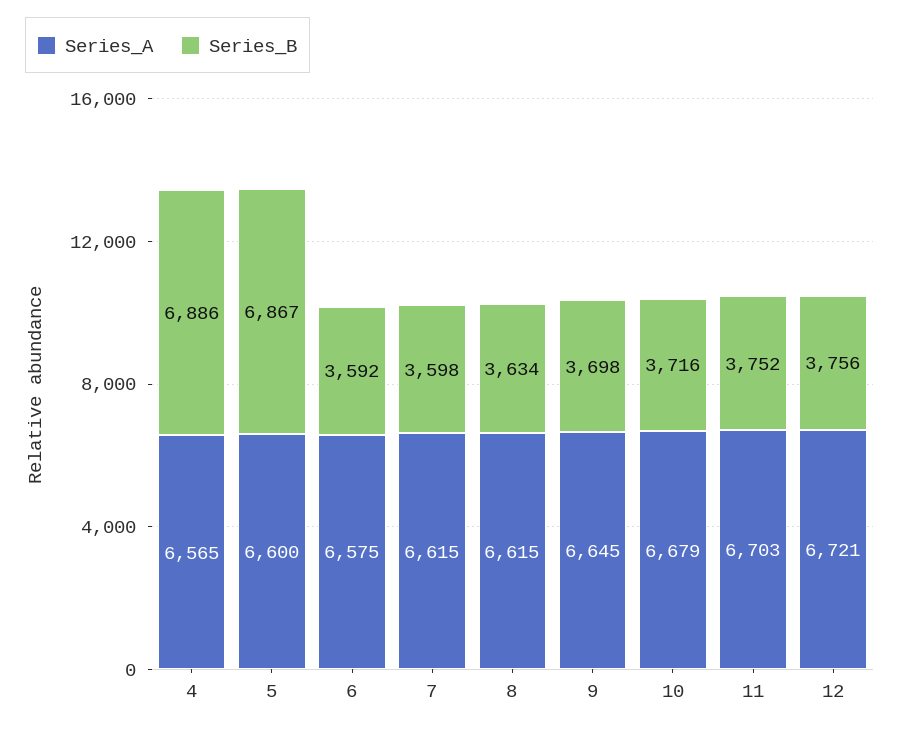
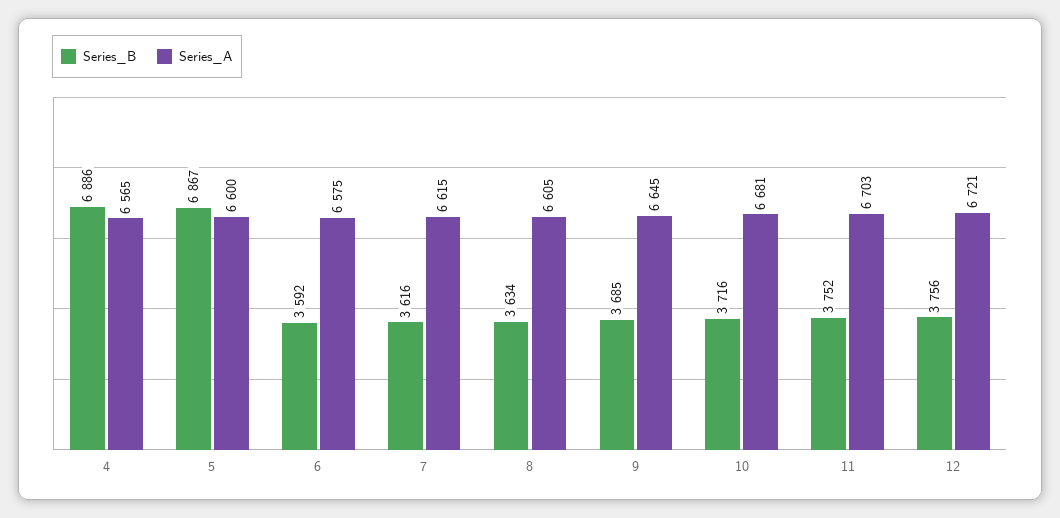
  {
    "Series_A": {
      "4": 6565,
      "5": 6600,
      "6": 6575,
      "7": 6615,
-     "8": 6615,
+     "8": 6605,
      "9": 6645,
-     "10": 6679,
+     "10": 6681,
      "11": 6703,
      "12": 6721
    },
    "Series_B": {
      "4": 6886,
      "5": 6867,
      "6": 3592,
-     "7": 3598,
+     "7": 3616,
      "8": 3634,
-     "9": 3698,
+     "9": 3685,
      "10": 3716,
      "11": 3752,
      "12": 3756
    }
  }

